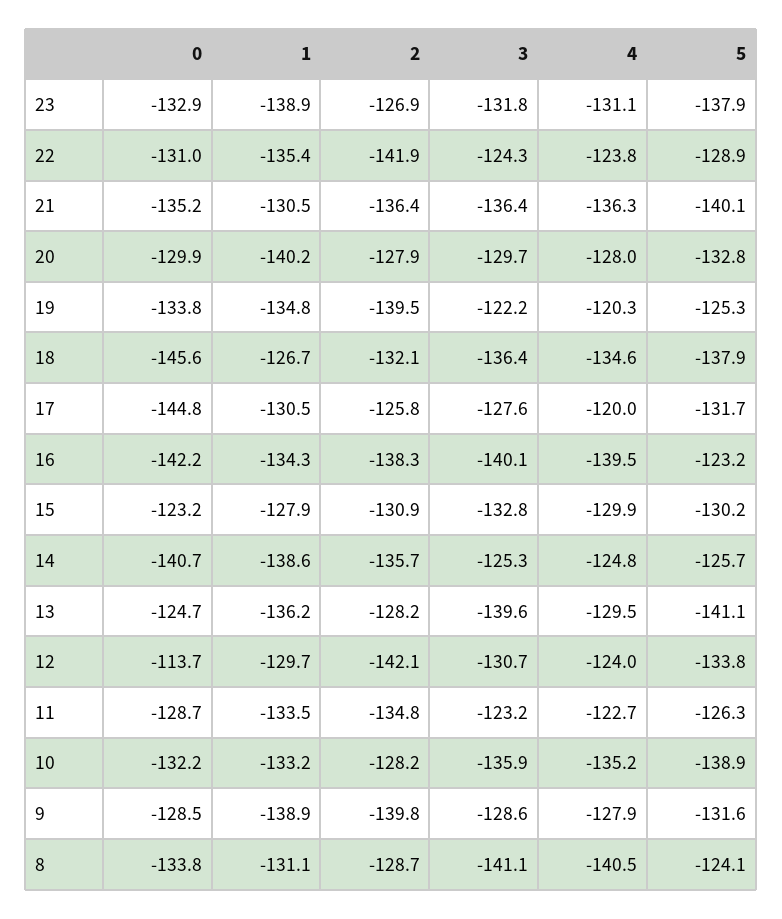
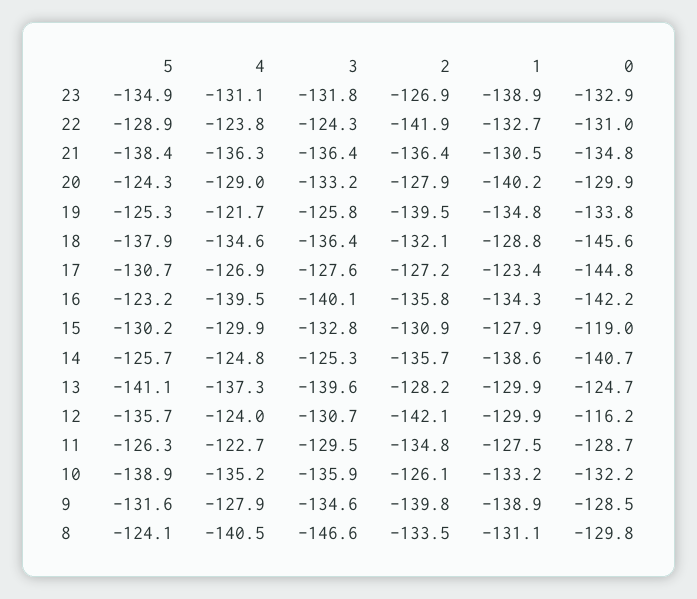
  {
    "0": {
      "23": -132.9,
      "22": -131,
-     "21": -135.2,
+     "21": -134.8,
      "20": -129.9,
      "19": -133.8,
      "18": -145.6,
      "17": -144.8,
      "16": -142.2,
-     "15": -123.2,
+     "15": -119,
      "14": -140.7,
      "13": -124.7,
-     "12": -113.7,
+     "12": -116.2,
      "11": -128.7,
      "10": -132.2,
      "9": -128.5,
-     "8": -133.8
+     "8": -129.8
    },
    "1": {
      "23": -138.9,
-     "22": -135.4,
+     "22": -132.7,
      "21": -130.5,
      "20": -140.2,
      "19": -134.8,
-     "18": -126.7,
+     "18": -128.8,
-     "17": -130.5,
+     "17": -123.4,
      "16": -134.3,
      "15": -127.9,
      "14": -138.6,
-     "13": -136.2,
+     "13": -129.9,
-     "12": -129.7,
+     "12": -129.9,
-     "11": -133.5,
+     "11": -127.5,
      "10": -133.2,
      "9": -138.9,
      "8": -131.1
    },
    "2": {
      "23": -126.9,
      "22": -141.9,
      "21": -136.4,
      "20": -127.9,
      "19": -139.5,
      "18": -132.1,
-     "17": -125.8,
+     "17": -127.2,
-     "16": -138.3,
+     "16": -135.8,
      "15": -130.9,
      "14": -135.7,
      "13": -128.2,
      "12": -142.1,
      "11": -134.8,
-     "10": -128.2,
+     "10": -126.1,
      "9": -139.8,
-     "8": -128.7
+     "8": -133.5
    },
    "3": {
      "23": -131.8,
      "22": -124.3,
      "21": -136.4,
-     "20": -129.7,
+     "20": -133.2,
-     "19": -122.2,
+     "19": -125.8,
      "18": -136.4,
      "17": -127.6,
      "16": -140.1,
      "15": -132.8,
      "14": -125.3,
      "13": -139.6,
      "12": -130.7,
-     "11": -123.2,
+     "11": -129.5,
      "10": -135.9,
-     "9": -128.6,
+     "9": -134.6,
-     "8": -141.1
+     "8": -146.6
    },
    "4": {
      "23": -131.1,
      "22": -123.8,
      "21": -136.3,
-     "20": -128,
+     "20": -129,
-     "19": -120.3,
+     "19": -121.7,
      "18": -134.6,
-     "17": -120,
+     "17": -126.9,
      "16": -139.5,
      "15": -129.9,
      "14": -124.8,
-     "13": -129.5,
+     "13": -137.3,
      "12": -124,
      "11": -122.7,
      "10": -135.2,
      "9": -127.9,
      "8": -140.5
    },
    "5": {
-     "23": -137.9,
+     "23": -134.9,
      "22": -128.9,
-     "21": -140.1,
+     "21": -138.4,
-     "20": -132.8,
+     "20": -124.3,
      "19": -125.3,
      "18": -137.9,
-     "17": -131.7,
+     "17": -130.7,
      "16": -123.2,
      "15": -130.2,
      "14": -125.7,
      "13": -141.1,
-     "12": -133.8,
+     "12": -135.7,
      "11": -126.3,
      "10": -138.9,
      "9": -131.6,
      "8": -124.1
    }
  }

